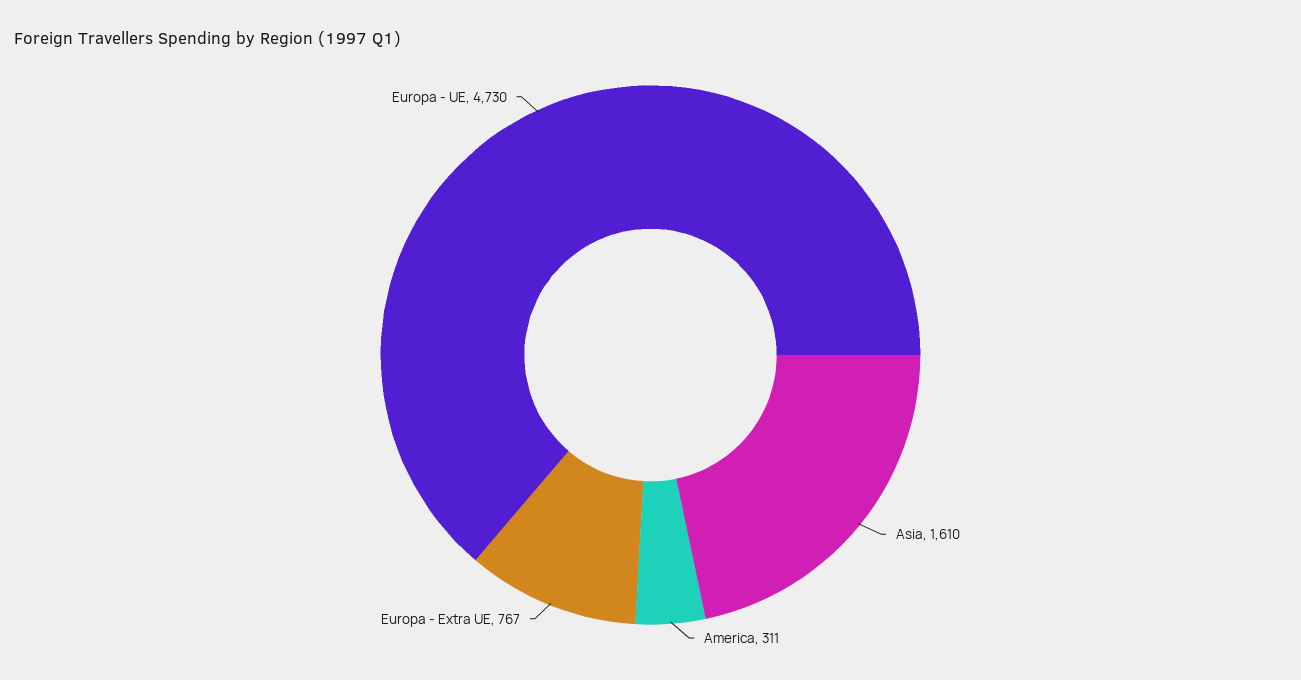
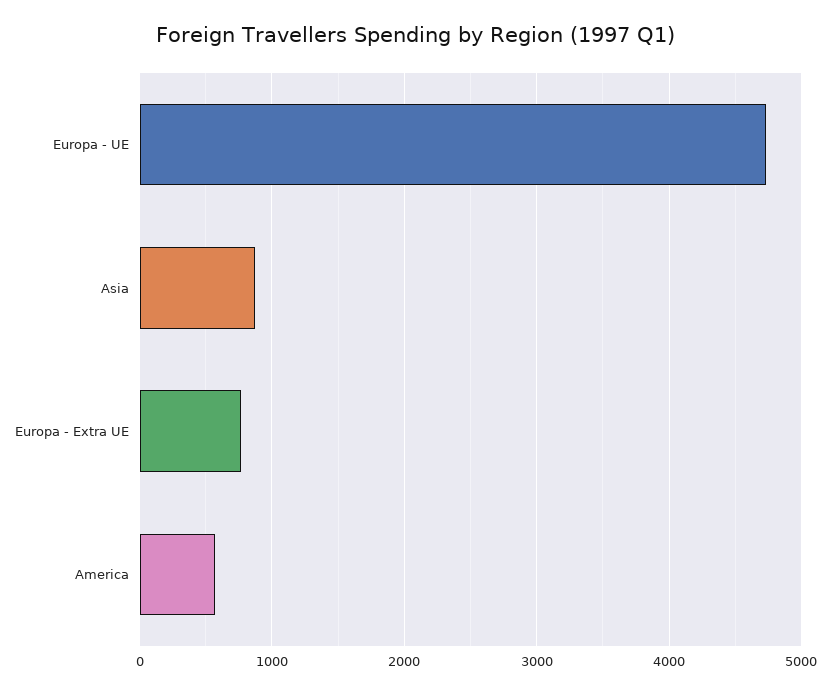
  {
-   "Asia": 1610,
+   "Asia": 900,
-   "America": 311,
+   "America": 600,
    "Europa - Extra UE": 767,
    "Europa - UE": 4730
  }

